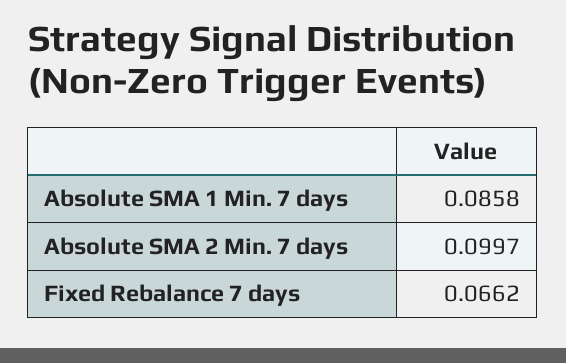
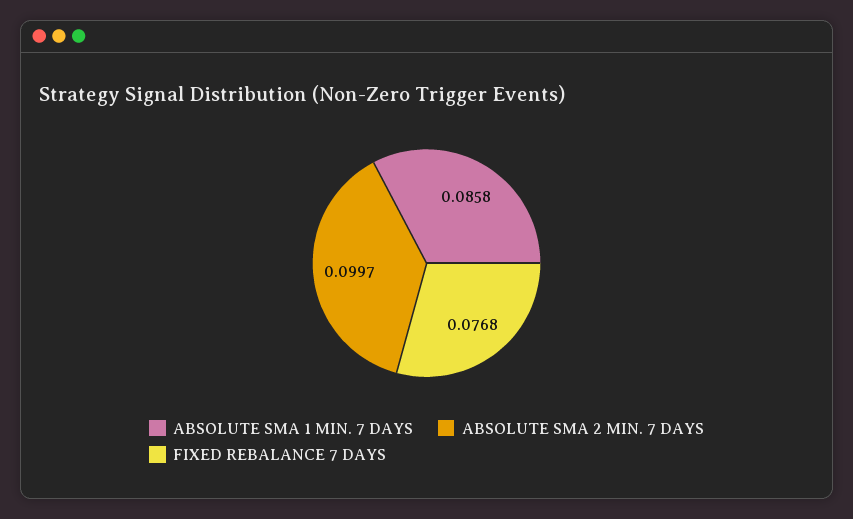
  {
    "Absolute SMA 1 Min. 7 days": 0.0858,
    "Absolute SMA 2 Min. 7 days": 0.0997,
-   "Fixed Rebalance 7 days": 0.0662
+   "Fixed Rebalance 7 days": 0.0768
  }

